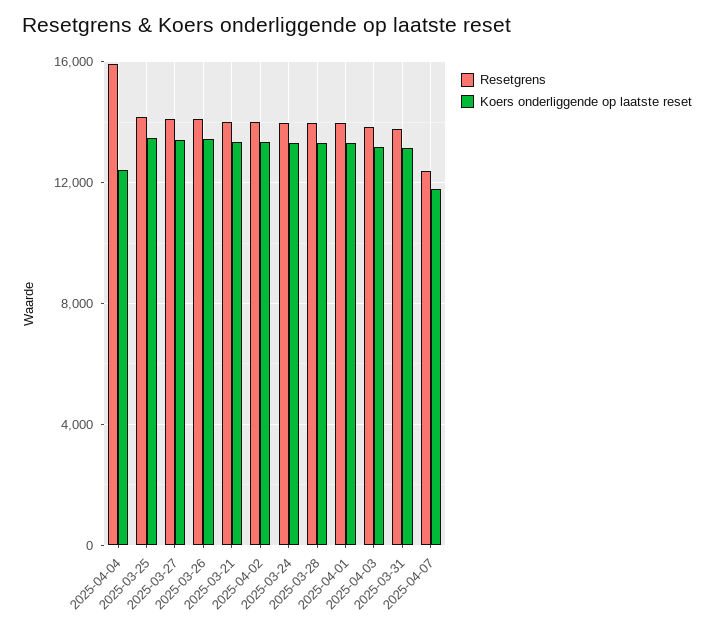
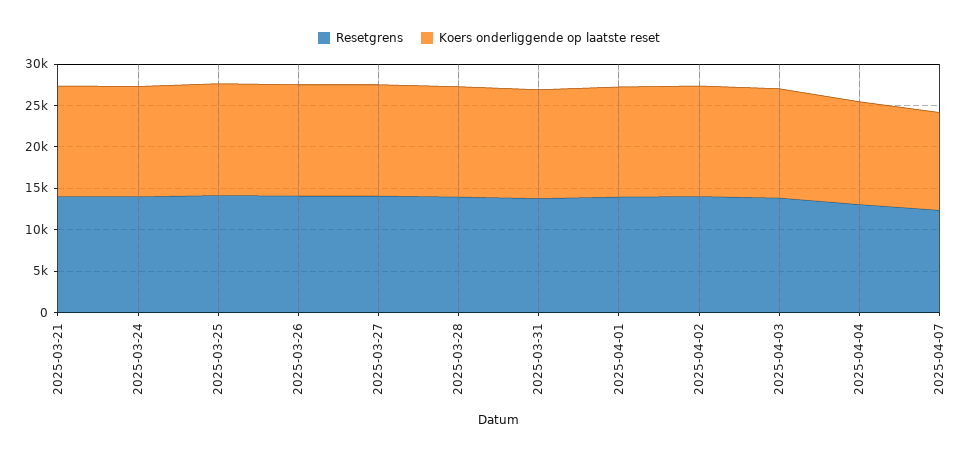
  {
    "Resetgrens": {
-     "2025-04-04": 16000,
+     "2025-04-04": 13000,
      "2025-03-25": 14000,
      "2025-03-27": 14000,
      "2025-03-26": 14000,
      "2025-03-21": 14000,
      "2025-04-02": 14000,
      "2025-03-24": 14000,
      "2025-03-28": 14000,
      "2025-04-01": 14000,
      "2025-04-03": 14000,
      "2025-03-31": 14000,
      "2025-04-07": 12500
    },
    "Koers onderliggende op laatste reset": {
      "2025-04-04": 12500,
      "2025-03-25": 13500,
      "2025-03-27": 13500,
      "2025-03-26": 13500,
      "2025-03-21": 13500,
      "2025-04-02": 13500,
      "2025-03-24": 13500,
      "2025-03-28": 13500,
      "2025-04-01": 13500,
      "2025-04-03": 13000,
      "2025-03-31": 13000,
      "2025-04-07": 12000
    }
  }

